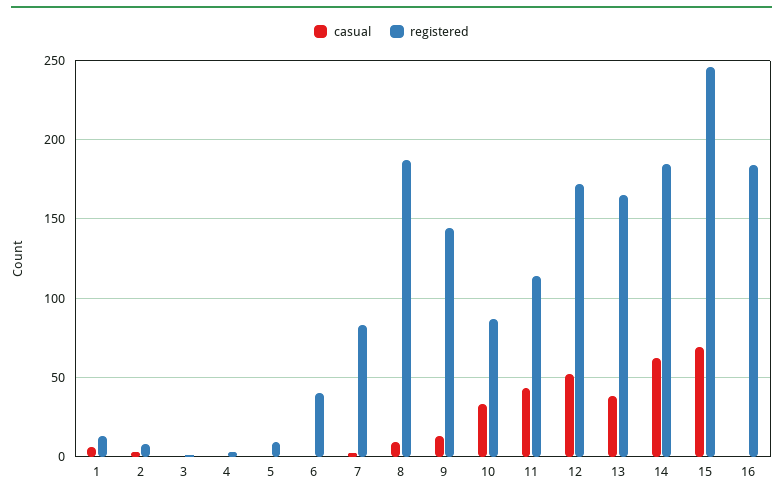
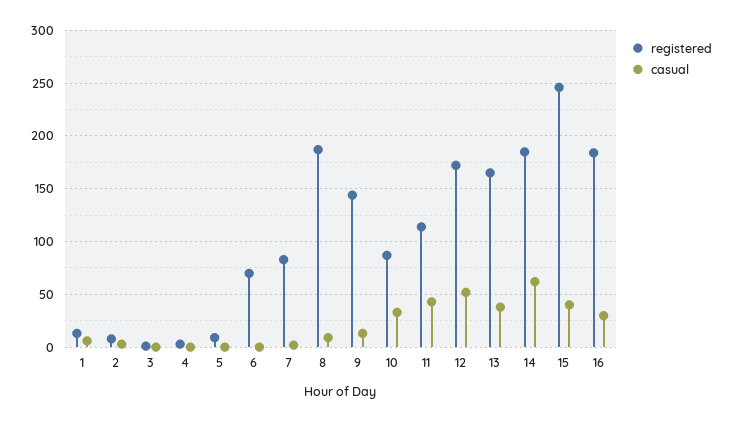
  {
    "casual": {
      "1": 5,
      "2": 5,
      "3": 0,
      "4": 0,
      "5": 0,
      "6": 0,
      "7": 0,
      "8": 10,
      "9": 15,
      "10": 35,
      "11": 45,
      "12": 50,
      "13": 40,
      "14": 60,
-     "15": 70,
+     "15": 40,
-     "16": 0
+     "16": 30
    },
    "registered": {
      "1": 15,
      "2": 10,
      "3": 0,
      "4": 5,
      "5": 10,
-     "6": 40,
+     "6": 70,
      "7": 85,
      "8": 185,
      "9": 145,
      "10": 85,
      "11": 115,
      "12": 170,
      "13": 165,
      "14": 185,
      "15": 245,
      "16": 185
    }
  }

